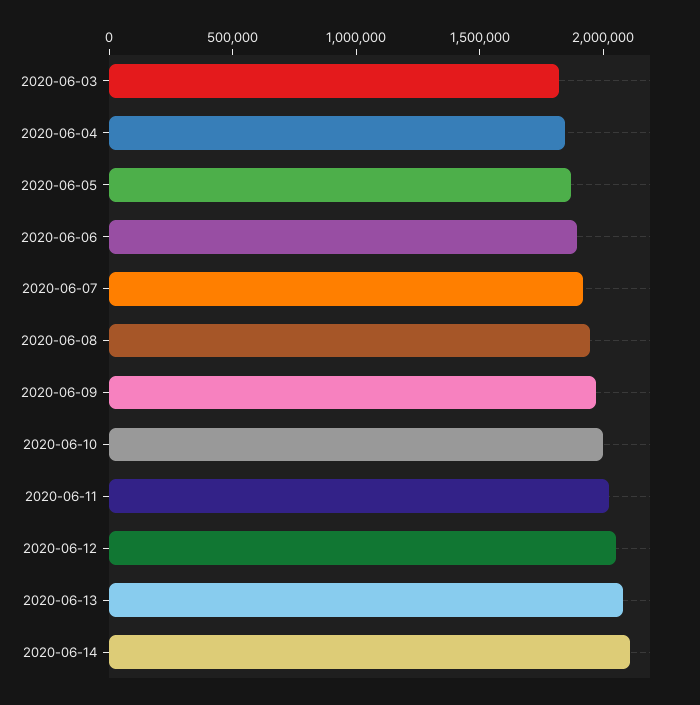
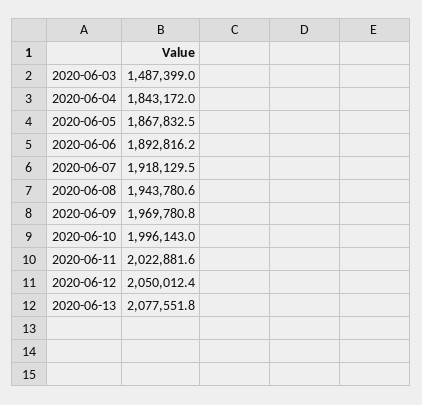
  {
-   "2020-06-03": 1800000,
+   "2020-06-03": 1487399,
    "2020-06-04": 1843172,
    "2020-06-05": 1867832.5,
    "2020-06-06": 1892816.2,
    "2020-06-07": 1918129.5,
    "2020-06-08": 1943780.6,
    "2020-06-09": 1969780.8,
    "2020-06-10": 1996143,
    "2020-06-11": 2022881.6,
    "2020-06-12": 2050012.4,
-   "2020-06-13": 2077551.8,
+   "2020-06-13": 2077551.8
-   "2020-06-14": 2100000
  }

